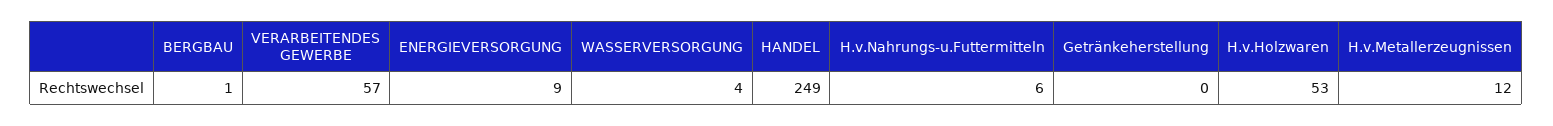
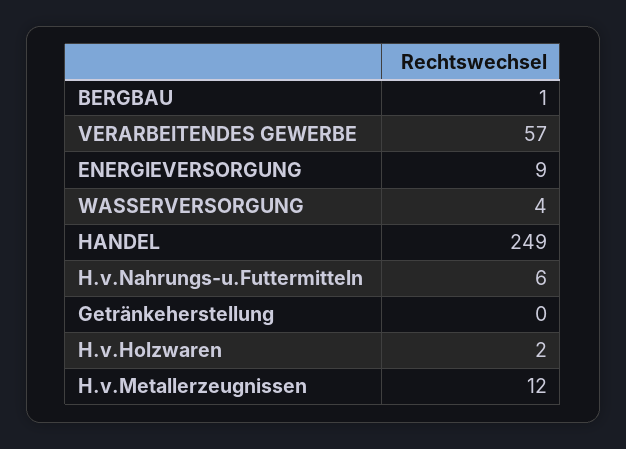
  {
    "BERGBAU": 1,
    "VERARBEITENDES GEWERBE": 57,
    "ENERGIEVERSORGUNG": 9,
    "WASSERVERSORGUNG": 4,
    "HANDEL": 249,
    "H.v.Nahrungs-u.Futtermitteln": 6,
    "Getränkeherstellung": 0,
-   "H.v.Holzwaren": 53,
+   "H.v.Holzwaren": 2,
    "H.v.Metallerzeugnissen": 12
  }

